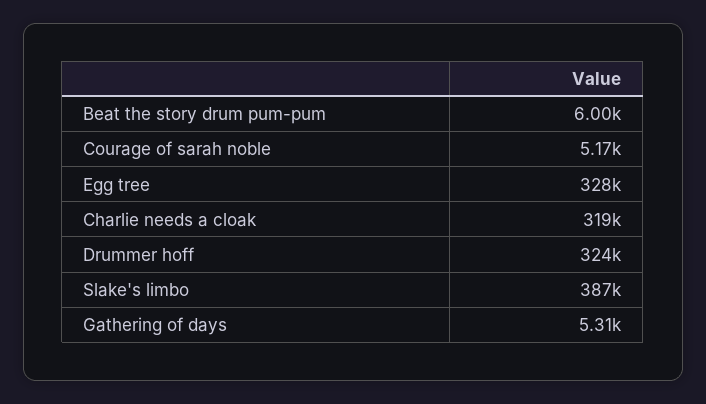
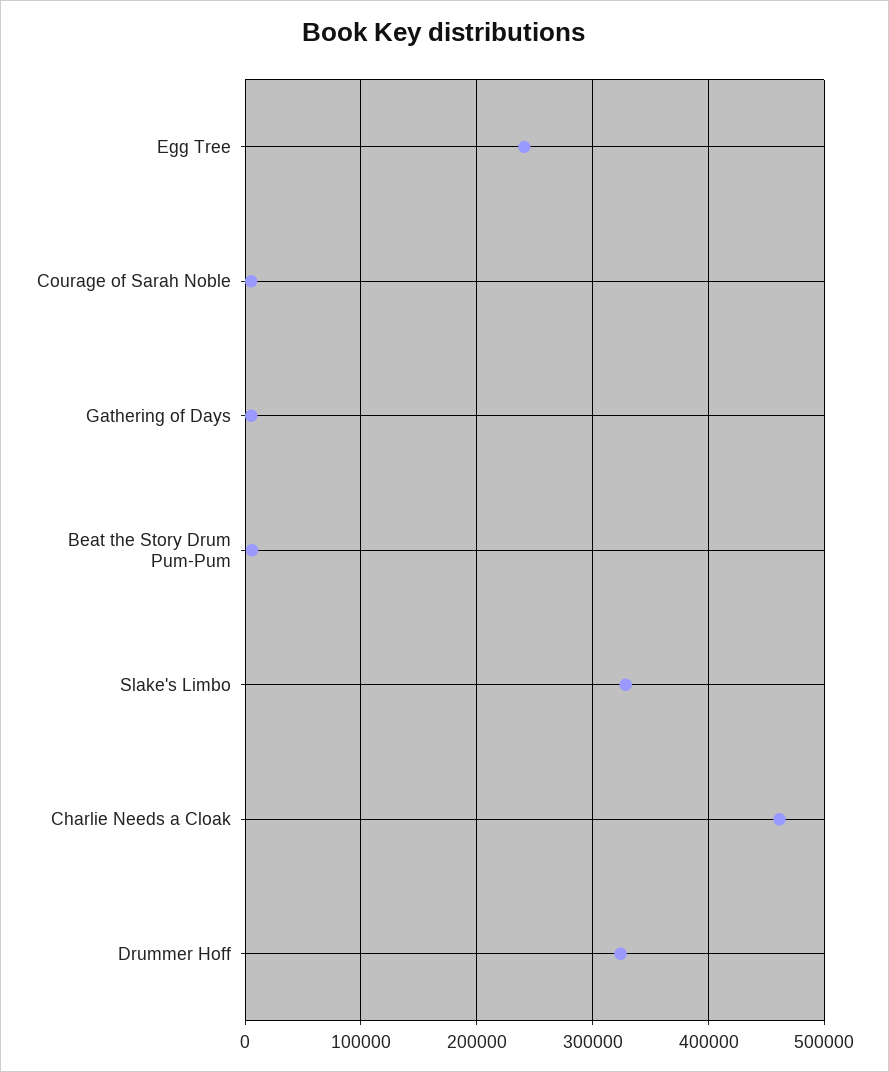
  {
    "Beat the story drum pum-pum": 6000,
    "Courage of sarah noble": 5170,
-   "Egg tree": 328000,
+   "Egg tree": 240000,
-   "Charlie needs a cloak": 319000,
+   "Charlie needs a cloak": 460000,
    "Drummer hoff": 324000,
-   "Slake's limbo": 387000,
+   "Slake's limbo": 330000,
    "Gathering of days": 5310
  }

